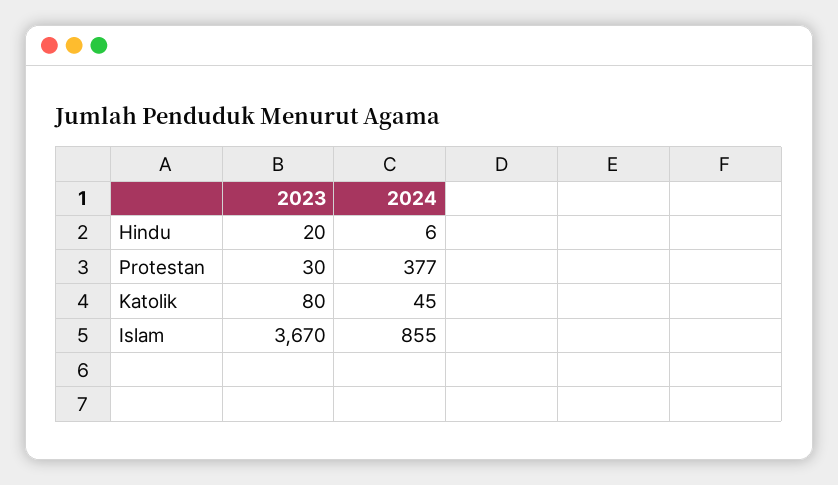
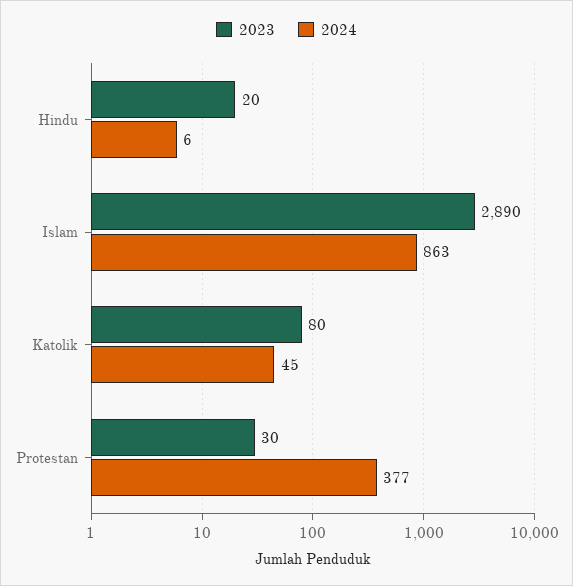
  {
    "2023": {
      "Hindu": 20,
      "Protestan": 30,
      "Katolik": 80,
-     "Islam": 3670
+     "Islam": 2890
    },
    "2024": {
      "Hindu": 6,
      "Protestan": 377,
      "Katolik": 45,
-     "Islam": 855
+     "Islam": 863
    }
  }

